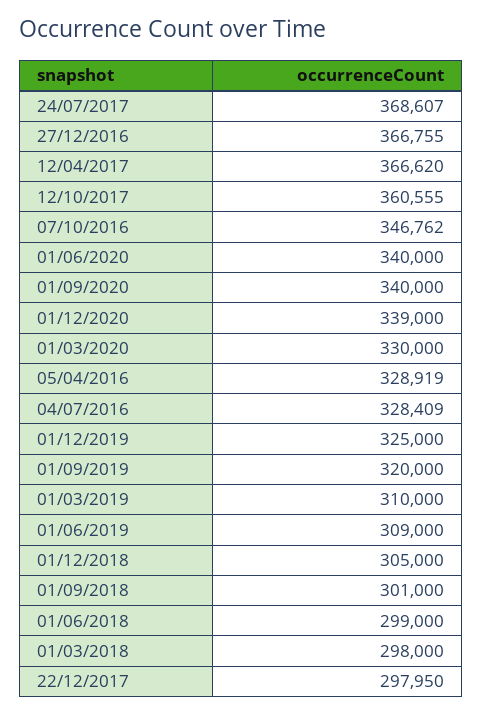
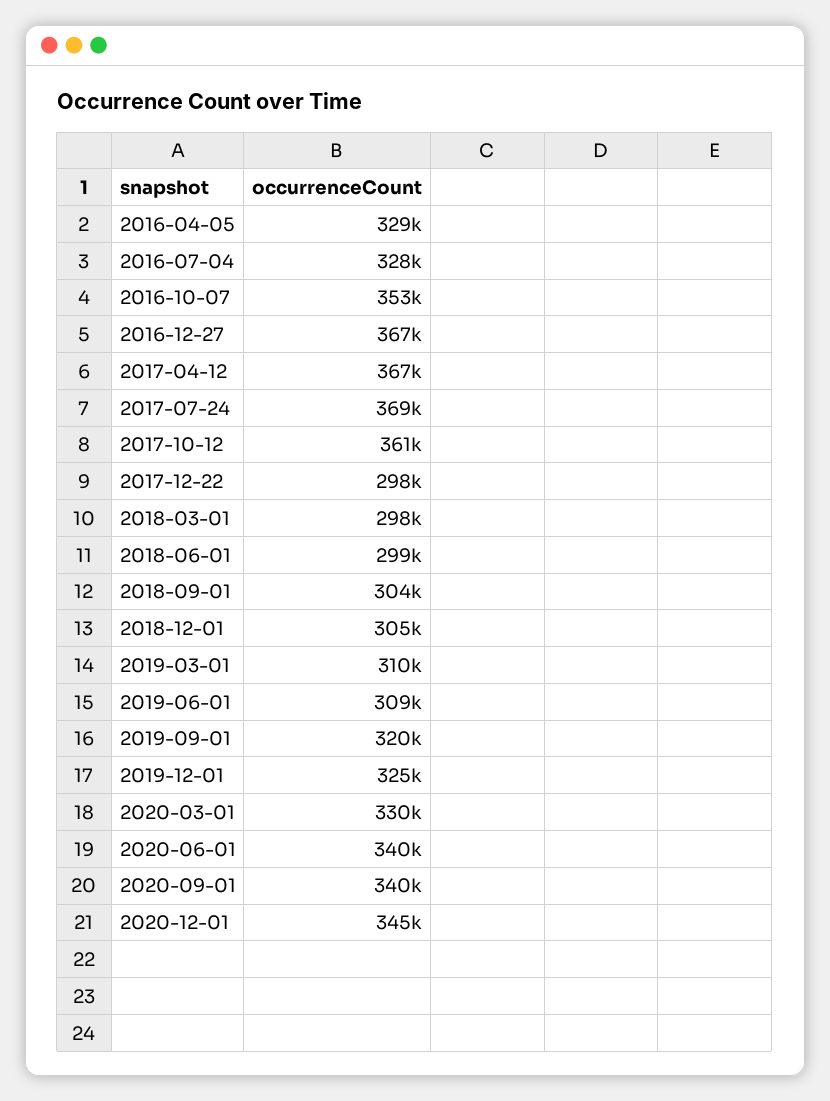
  {
    "24/07/2017": 368607,
    "27/12/2016": 366755,
    "12/04/2017": 366620,
    "12/10/2017": 360555,
-   "07/10/2016": 346762,
+   "07/10/2016": 353000,
    "01/06/2020": 340000,
    "01/09/2020": 340000,
-   "01/12/2020": 339000,
+   "01/12/2020": 345000,
    "01/03/2020": 330000,
    "05/04/2016": 328919,
    "04/07/2016": 328409,
    "01/12/2019": 325000,
    "01/09/2019": 320000,
    "01/03/2019": 310000,
    "01/06/2019": 309000,
    "01/12/2018": 305000,
-   "01/09/2018": 301000,
+   "01/09/2018": 304000,
    "01/06/2018": 299000,
    "01/03/2018": 298000,
    "22/12/2017": 297950
  }

